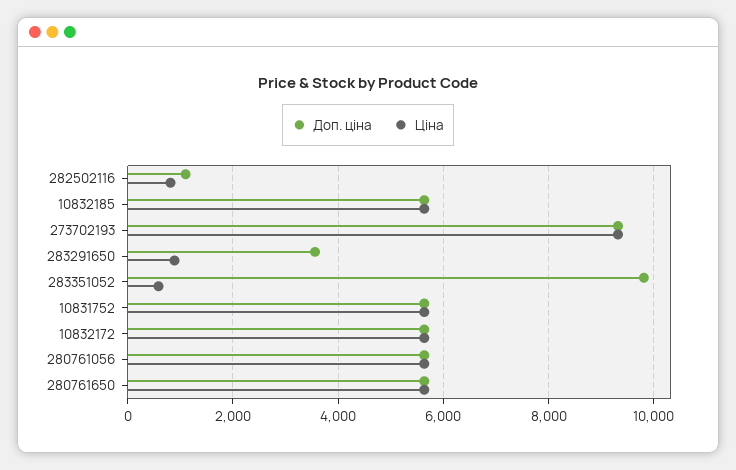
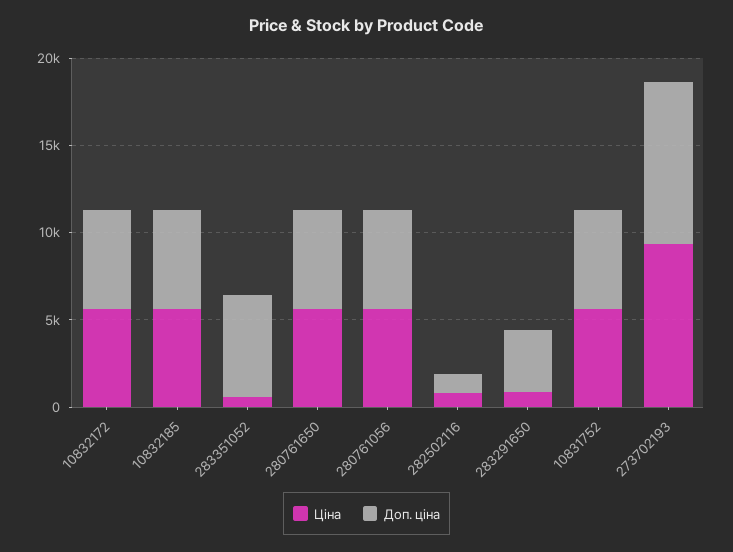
  {
    "Доп. ціна": {
      "282502116": 1200,
      "10832185": 5600,
      "273702193": 9400,
      "283291650": 3600,
-     "283351052": 9800,
+     "283351052": 6000,
      "10831752": 5600,
      "10832172": 5600,
      "280761056": 5600,
      "280761650": 5600
    },
    "Ціна": {
      "282502116": 800,
      "10832185": 5600,
      "273702193": 9400,
      "283291650": 800,
      "283351052": 600,
      "10831752": 5600,
      "10832172": 5600,
      "280761056": 5600,
      "280761650": 5600
    }
  }

